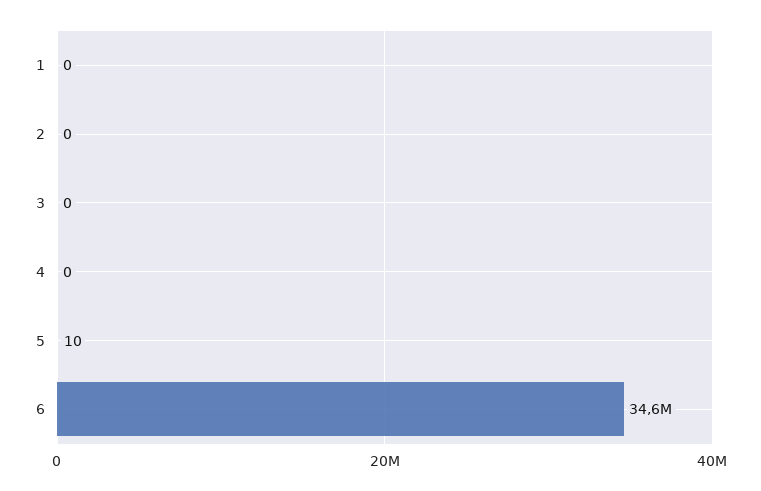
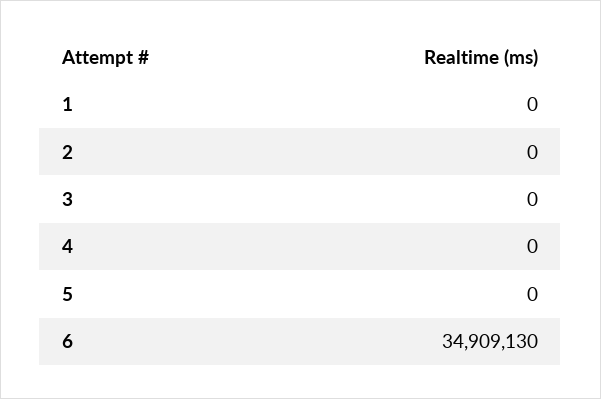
  {
    "1": 0,
    "2": 0,
    "3": 0,
    "4": 0,
-   "5": 10,
+   "5": 0,
-   "6": 34600000
+   "6": 34909130
  }

